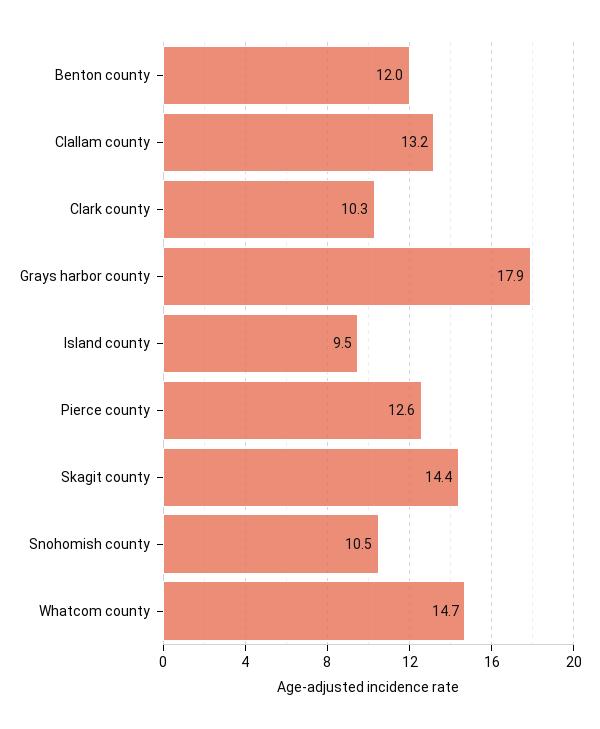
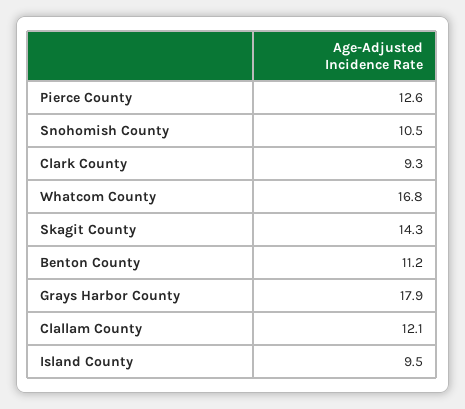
  {
-   "Benton county": 12,
+   "Benton county": 11.2,
-   "Clallam county": 13.2,
+   "Clallam county": 12.1,
-   "Clark county": 10.3,
+   "Clark county": 9.3,
    "Grays harbor county": 17.9,
    "Island county": 9.5,
    "Pierce county": 12.6,
-   "Skagit county": 14.4,
+   "Skagit county": 14.3,
    "Snohomish county": 10.5,
-   "Whatcom county": 14.7
+   "Whatcom county": 16.8
  }

